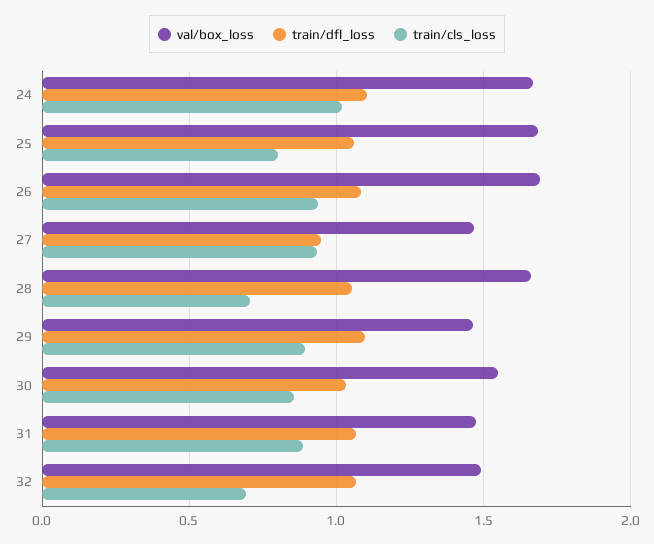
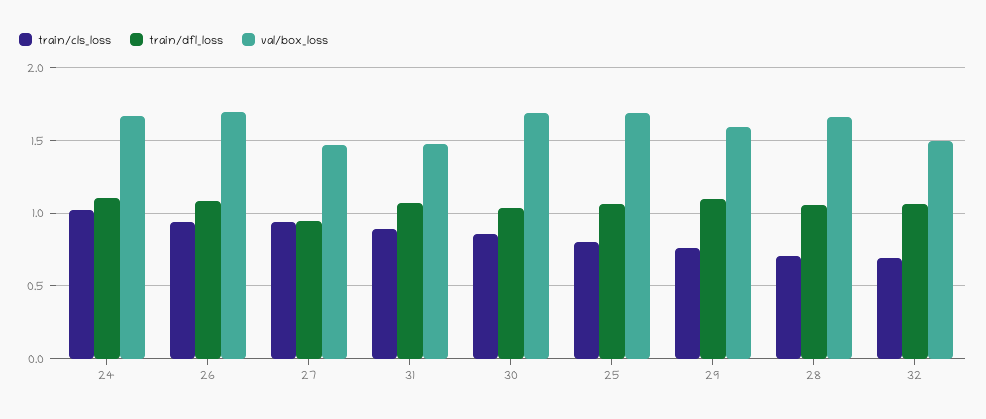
  {
    "val/box_loss": {
      "24": 1.65,
      "25": 1.7,
      "26": 1.7,
      "27": 1.45,
      "28": 1.65,
-     "29": 1.45,
+     "29": 1.6,
-     "30": 1.55,
+     "30": 1.7,
      "31": 1.5,
      "32": 1.5
    },
    "train/dfl_loss": {
      "24": 1.1,
      "25": 1.05,
      "26": 1.1,
      "27": 0.95,
      "28": 1.05,
      "29": 1.1,
      "30": 1.05,
      "31": 1.05,
      "32": 1.05
    },
    "train/cls_loss": {
      "24": 1,
      "25": 0.8,
      "26": 0.95,
      "27": 0.95,
      "28": 0.7,
-     "29": 0.9,
+     "29": 0.75,
      "30": 0.85,
      "31": 0.9,
      "32": 0.7
    }
  }

